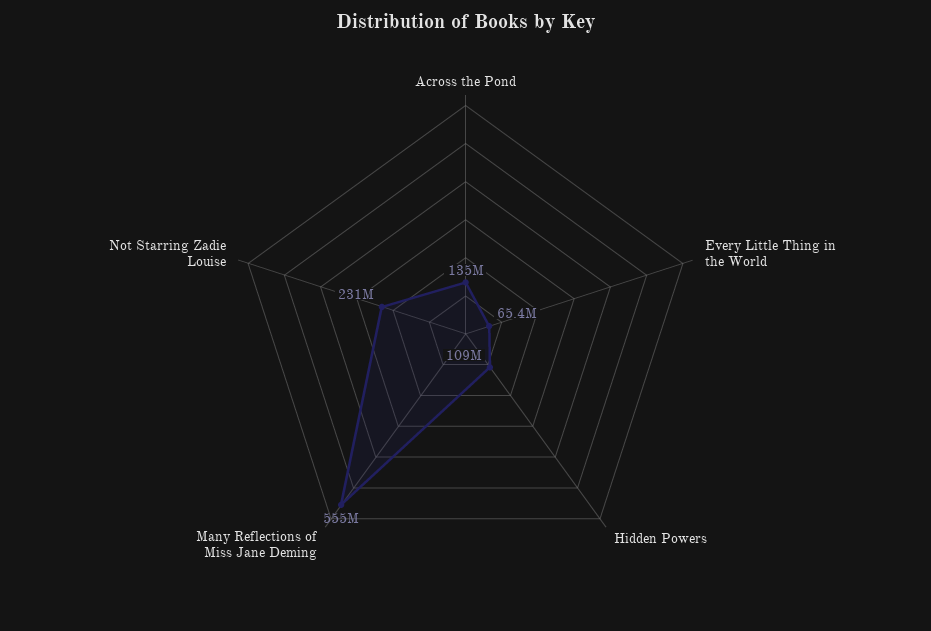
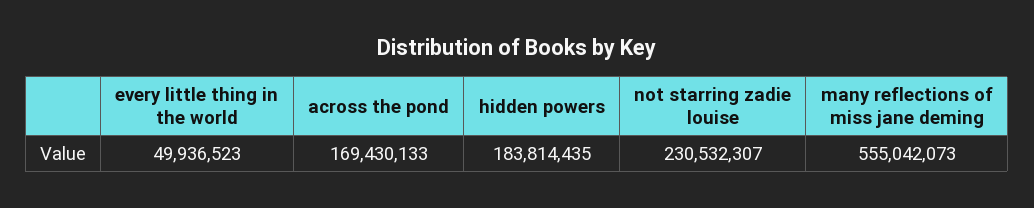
  {
-   "Across the Pond": 135000000,
+   "Across the Pond": 169430133,
-   "Every Little Thing in the World": 65400000,
+   "Every Little Thing in the World": 49936523,
-   "Hidden Powers": 109000000,
+   "Hidden Powers": 183814435,
    "Many Reflections of Miss Jane Deming": 555042073,
    "Not Starring Zadie Louise": 230532307
  }

